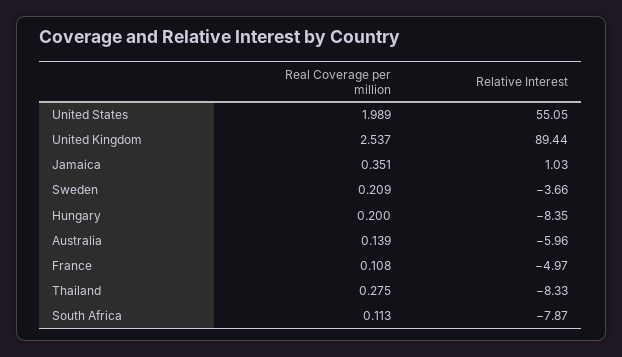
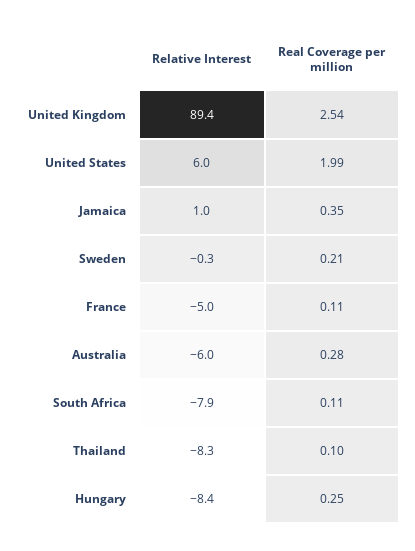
  {
    "Real Coverage per million": {
      "United States": 1.989,
      "United Kingdom": 2.537,
      "Jamaica": 0.351,
      "Sweden": 0.209,
-     "Hungary": 0.2,
+     "Hungary": 0.25,
-     "Australia": 0.139,
+     "Australia": 0.28,
      "France": 0.108,
-     "Thailand": 0.275,
+     "Thailand": 0.1,
      "South Africa": 0.113
    },
    "Relative Interest": {
-     "United States": 55.05,
+     "United States": 6,
      "United Kingdom": 89.44,
      "Jamaica": 1.03,
-     "Sweden": -3.66,
+     "Sweden": -0.3,
      "Hungary": -8.35,
      "Australia": -5.96,
      "France": -4.97,
      "Thailand": -8.33,
      "South Africa": -7.87
    }
  }

